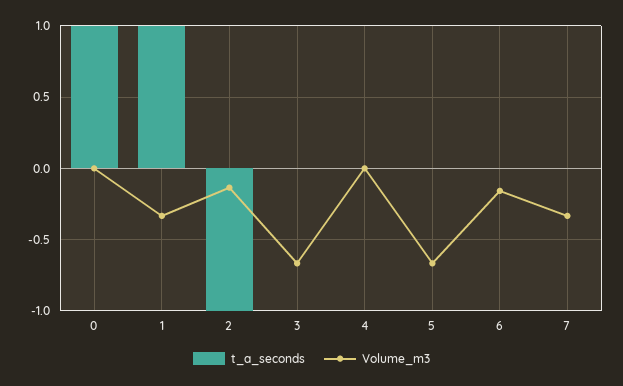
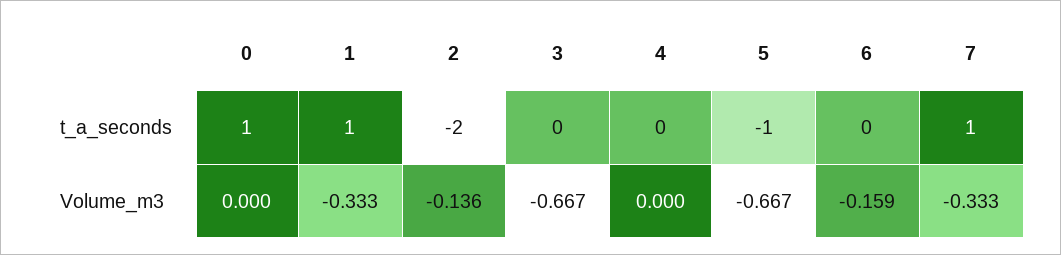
  {
    "t_a_seconds": {
      "0": 1,
      "1": 1,
-     "2": -1,
+     "2": -2,
      "3": 0,
      "4": 0,
-     "5": 0,
+     "5": -1,
      "6": 0,
-     "7": 0
+     "7": 1
    },
    "Volume_m3": {
      "0": 0,
      "1": -0.333,
      "2": -0.136,
      "3": -0.667,
      "4": 0,
      "5": -0.667,
      "6": -0.159,
      "7": -0.333
    }
  }

